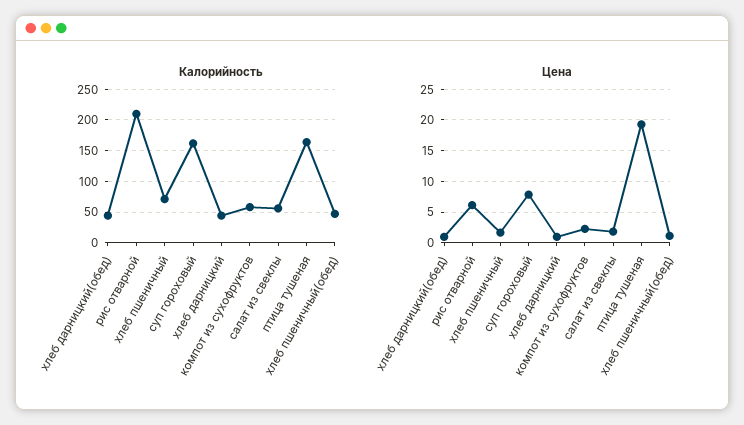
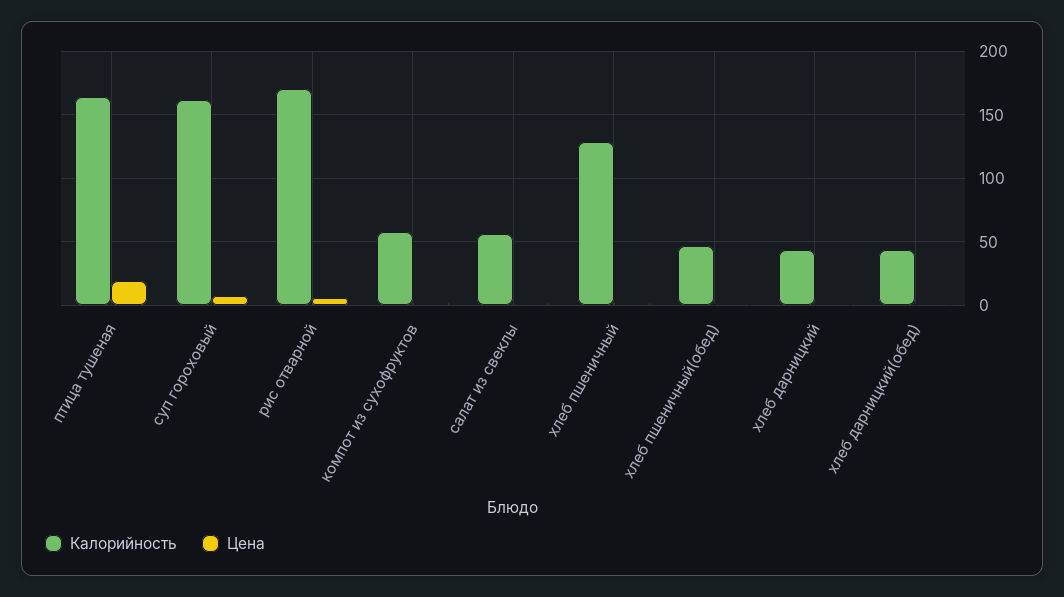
  {
    "Калорийность": {
      "хлеб дарницкий(обед)": 45,
-     "рис отварной": 210,
+     "рис отварной": 170,
-     "хлеб пшеничный": 70,
+     "хлеб пшеничный": 130,
      "суп гороховый": 160,
      "хлеб дарницкий": 45,
      "компот из сухофруктов": 60,
      "салат из свеклы": 55,
      "птица тушеная": 165,
      "хлеб пшеничный(обед)": 45
    },
    "Цена": {
      "хлеб дарницкий(обед)": 1,
      "рис отварной": 6,
      "хлеб пшеничный": 2,
      "суп гороховый": 8,
      "хлеб дарницкий": 1,
      "компот из сухофруктов": 2,
      "салат из свеклы": 2,
      "птица тушеная": 19,
      "хлеб пшеничный(обед)": 1
    }
  }

